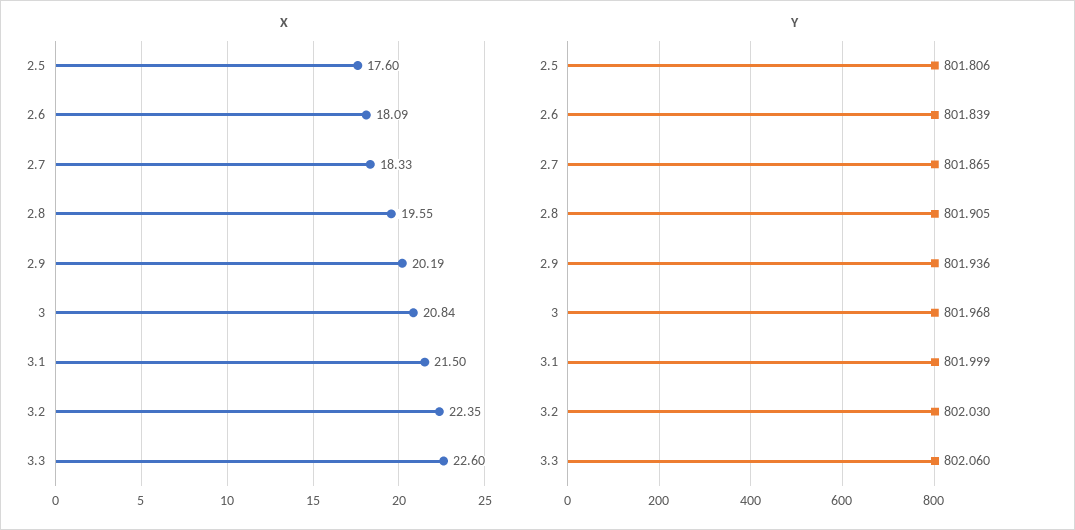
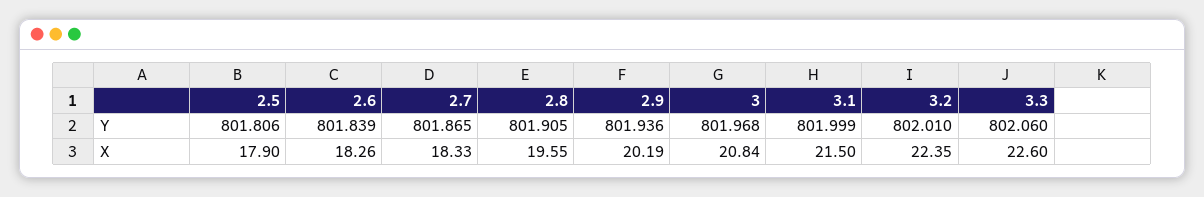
  {
    "X": {
-     "2.5": 17.6,
+     "2.5": 17.9,
-     "2.6": 18.09,
+     "2.6": 18.26,
      "2.7": 18.33,
      "2.8": 19.55,
      "2.9": 20.19,
      "3": 20.84,
      "3.1": 21.5,
      "3.2": 22.35,
      "3.3": 22.6
    },
    "Y": {
      "2.5": 801.806,
      "2.6": 801.839,
      "2.7": 801.865,
      "2.8": 801.905,
      "2.9": 801.936,
      "3": 801.968,
      "3.1": 801.999,
-     "3.2": 802.03,
+     "3.2": 802.01,
      "3.3": 802.06
    }
  }

